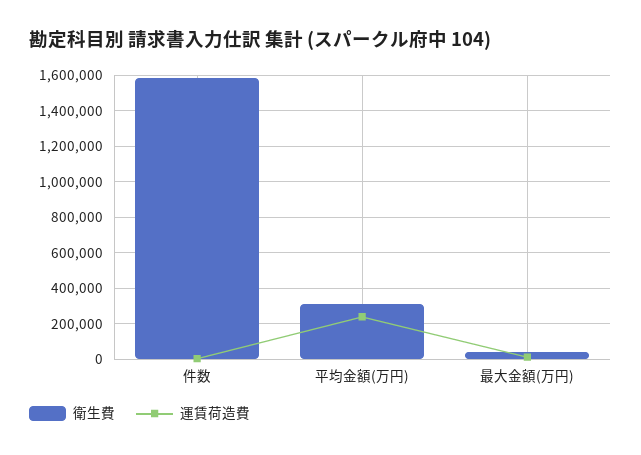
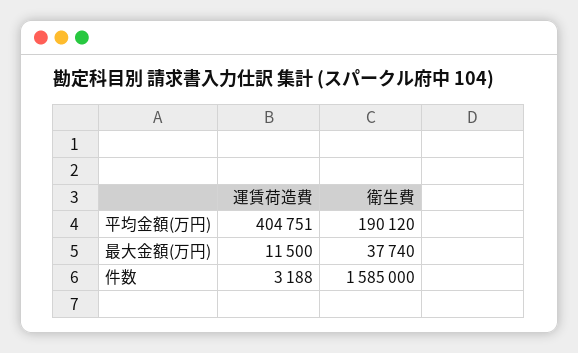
  {
    "衛生費": {
      "件数": 1585000,
-     "平均金額(万円)": 300000,
+     "平均金額(万円)": 190120,
      "最大金額(万円)": 37740
    },
    "運賃荷造費": {
      "件数": 3188,
-     "平均金額(万円)": 250000,
+     "平均金額(万円)": 404751,
      "最大金額(万円)": 11500
    }
  }

